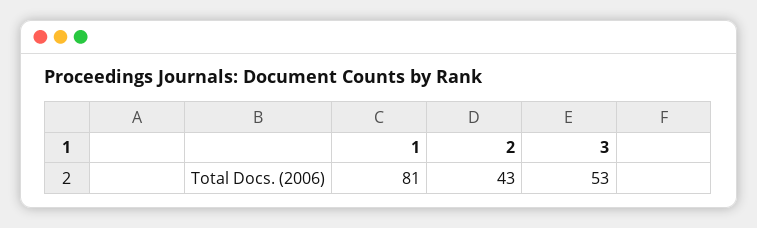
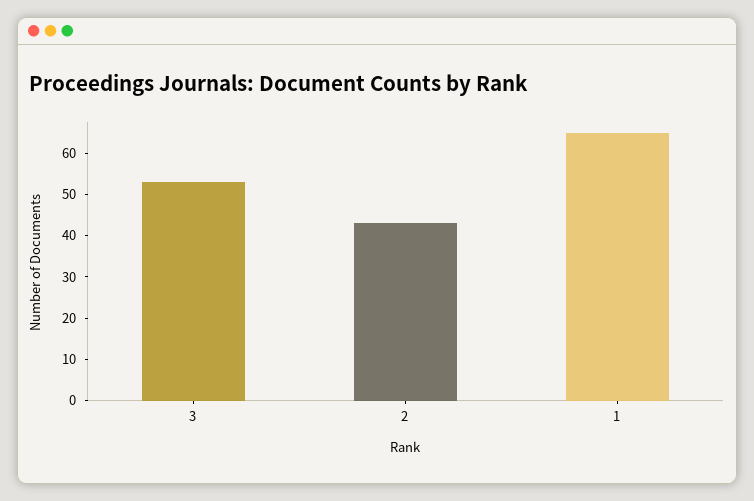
  {
-   "1": 81,
+   "1": 65,
    "2": 43,
    "3": 53
  }

